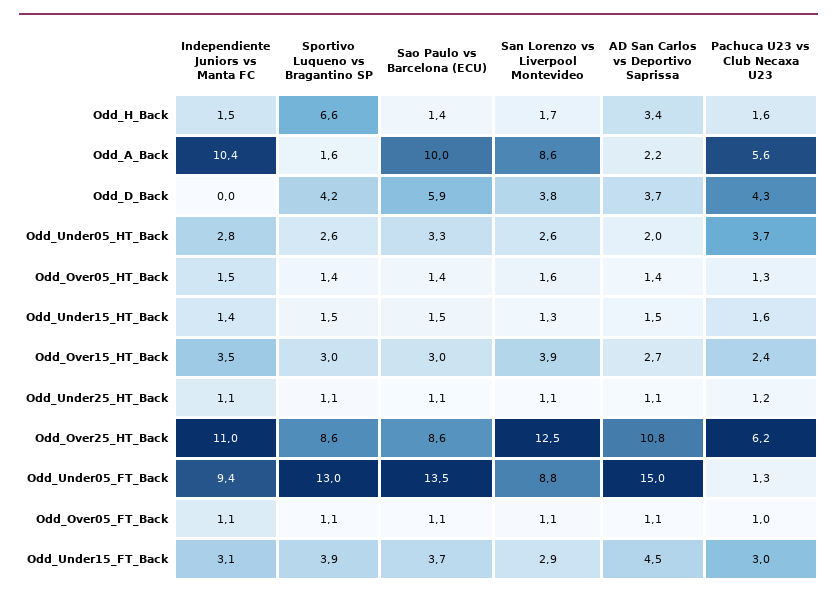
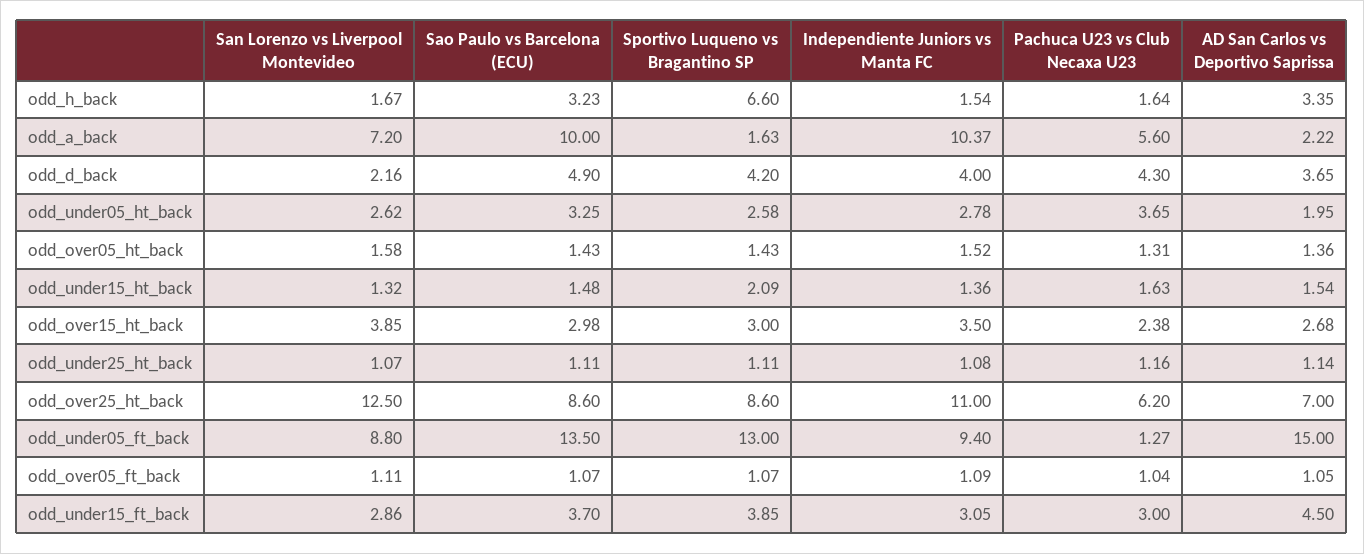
  {
    "Independiente Juniors vs Manta FC": {
      "Odd_H_Back": 1.54,
      "Odd_A_Back": 10.37,
-     "Odd_D_Back": 0,
+     "Odd_D_Back": 4,
      "Odd_Under05_HT_Back": 2.78,
      "Odd_Over05_HT_Back": 1.52,
      "Odd_Under15_HT_Back": 1.36,
      "Odd_Over15_HT_Back": 3.5,
      "Odd_Under25_HT_Back": 1.08,
      "Odd_Over25_HT_Back": 11,
      "Odd_Under05_FT_Back": 9.4,
      "Odd_Over05_FT_Back": 1.09,
      "Odd_Under15_FT_Back": 3.05
    },
    "Sportivo Luqueno vs Bragantino SP": {
      "Odd_H_Back": 6.6,
      "Odd_A_Back": 1.63,
      "Odd_D_Back": 4.2,
      "Odd_Under05_HT_Back": 2.58,
      "Odd_Over05_HT_Back": 1.43,
-     "Odd_Under15_HT_Back": 1.5,
+     "Odd_Under15_HT_Back": 2.09,
      "Odd_Over15_HT_Back": 3,
      "Odd_Under25_HT_Back": 1.11,
      "Odd_Over25_HT_Back": 8.6,
      "Odd_Under05_FT_Back": 13,
      "Odd_Over05_FT_Back": 1.07,
      "Odd_Under15_FT_Back": 3.85
    },
    "Sao Paulo vs Barcelona (ECU)": {
-     "Odd_H_Back": 1.4,
+     "Odd_H_Back": 3.23,
      "Odd_A_Back": 10,
-     "Odd_D_Back": 5.9,
+     "Odd_D_Back": 4.9,
      "Odd_Under05_HT_Back": 3.25,
      "Odd_Over05_HT_Back": 1.43,
      "Odd_Under15_HT_Back": 1.48,
      "Odd_Over15_HT_Back": 2.98,
      "Odd_Under25_HT_Back": 1.11,
      "Odd_Over25_HT_Back": 8.6,
      "Odd_Under05_FT_Back": 13.5,
      "Odd_Over05_FT_Back": 1.07,
      "Odd_Under15_FT_Back": 3.7
    },
    "San Lorenzo vs Liverpool Montevideo": {
      "Odd_H_Back": 1.67,
-     "Odd_A_Back": 8.6,
+     "Odd_A_Back": 7.2,
-     "Odd_D_Back": 3.8,
+     "Odd_D_Back": 2.16,
      "Odd_Under05_HT_Back": 2.62,
      "Odd_Over05_HT_Back": 1.58,
      "Odd_Under15_HT_Back": 1.32,
      "Odd_Over15_HT_Back": 3.85,
      "Odd_Under25_HT_Back": 1.07,
      "Odd_Over25_HT_Back": 12.5,
      "Odd_Under05_FT_Back": 8.8,
      "Odd_Over05_FT_Back": 1.11,
      "Odd_Under15_FT_Back": 2.86
    },
    "AD San Carlos vs Deportivo Saprissa": {
      "Odd_H_Back": 3.35,
      "Odd_A_Back": 2.22,
      "Odd_D_Back": 3.65,
      "Odd_Under05_HT_Back": 1.95,
      "Odd_Over05_HT_Back": 1.36,
      "Odd_Under15_HT_Back": 1.54,
      "Odd_Over15_HT_Back": 2.68,
      "Odd_Under25_HT_Back": 1.14,
-     "Odd_Over25_HT_Back": 10.8,
+     "Odd_Over25_HT_Back": 7,
      "Odd_Under05_FT_Back": 15,
      "Odd_Over05_FT_Back": 1.05,
      "Odd_Under15_FT_Back": 4.5
    },
    "Pachuca U23 vs Club Necaxa U23": {
      "Odd_H_Back": 1.64,
      "Odd_A_Back": 5.6,
      "Odd_D_Back": 4.3,
      "Odd_Under05_HT_Back": 3.65,
      "Odd_Over05_HT_Back": 1.31,
      "Odd_Under15_HT_Back": 1.63,
      "Odd_Over15_HT_Back": 2.38,
      "Odd_Under25_HT_Back": 1.16,
      "Odd_Over25_HT_Back": 6.2,
      "Odd_Under05_FT_Back": 1.27,
      "Odd_Over05_FT_Back": 1.04,
      "Odd_Under15_FT_Back": 3
    }
  }

